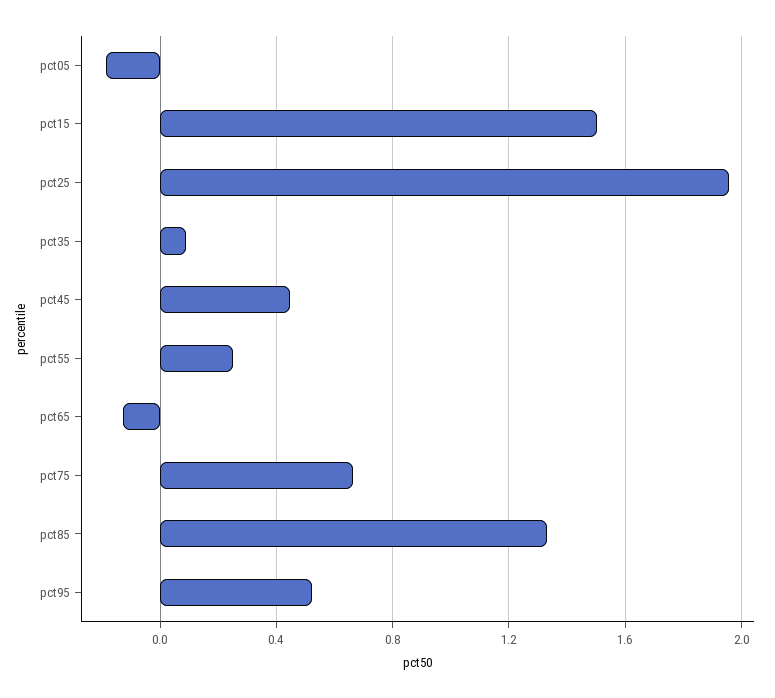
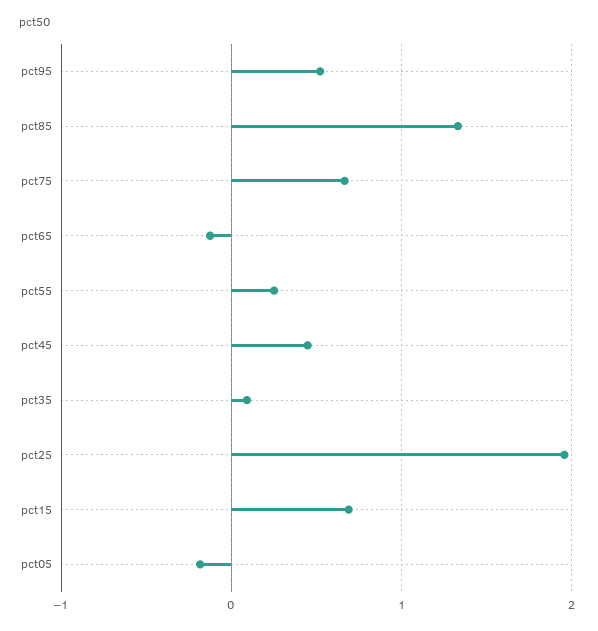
  {
    "pct05": -0.2,
-   "pct15": 1.5,
+   "pct15": 0.7,
    "pct25": 1.95,
    "pct35": 0.1,
    "pct45": 0.45,
    "pct55": 0.25,
    "pct65": -0.15,
    "pct75": 0.65,
    "pct85": 1.35,
    "pct95": 0.5
  }

